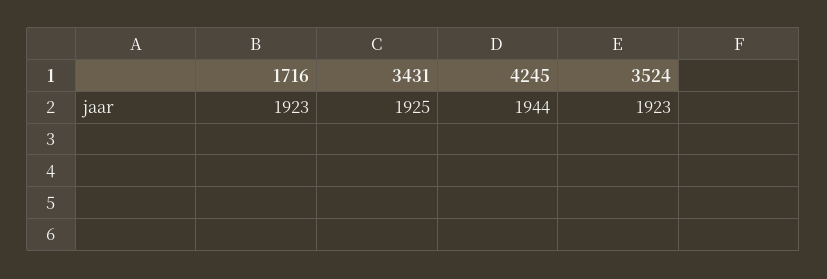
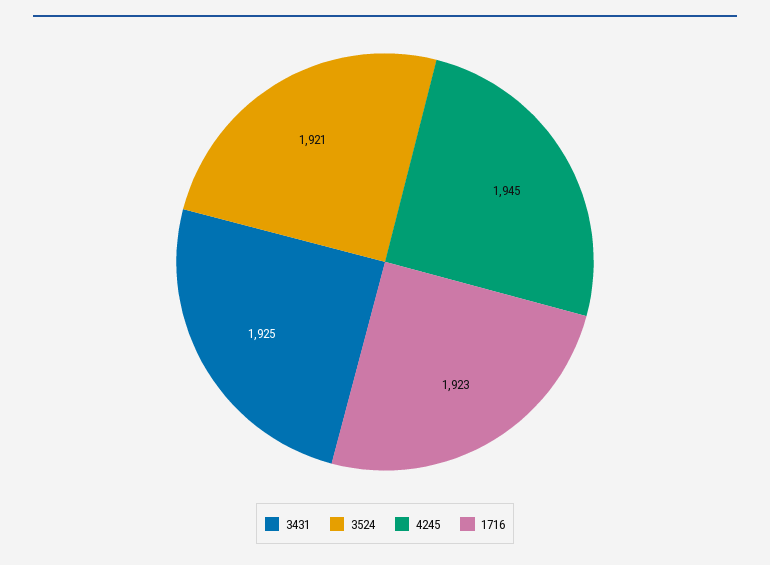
  {
    "1716": 1923,
    "3431": 1925,
-   "4245": 1944,
+   "4245": 1945,
-   "3524": 1923
+   "3524": 1921
  }

